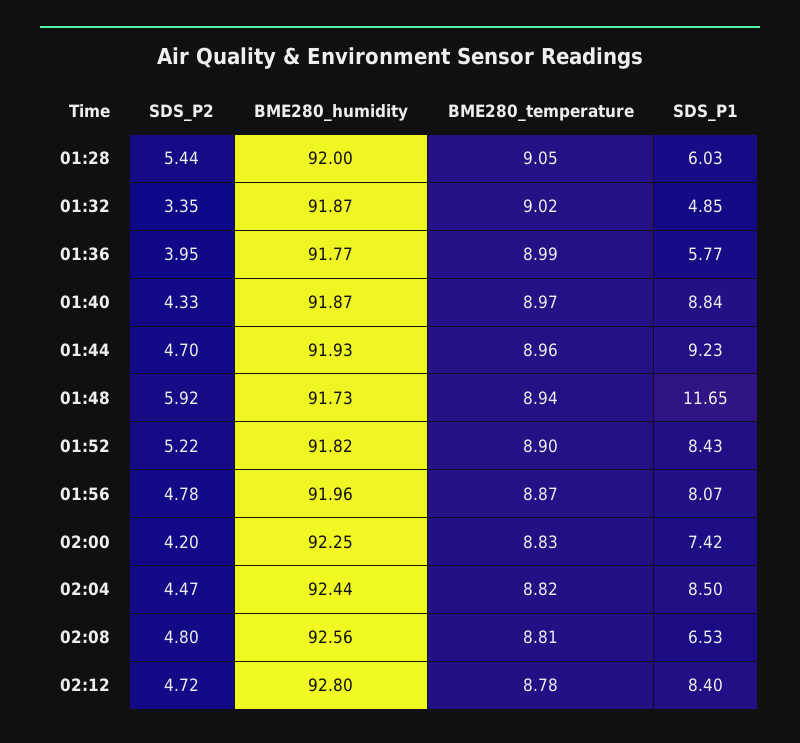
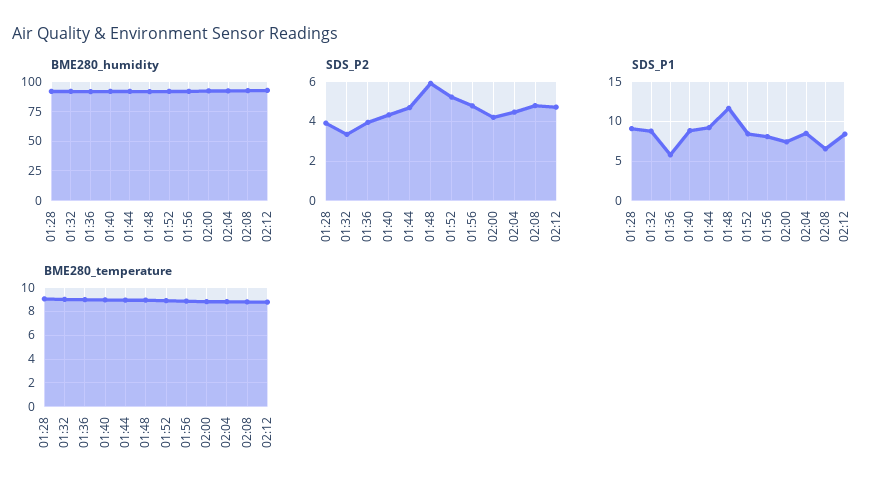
  {
    "SDS_P2": {
-     "01:28": 5.44,
+     "01:28": 4,
      "01:32": 3.35,
      "01:36": 3.95,
      "01:40": 4.33,
      "01:44": 4.7,
      "01:48": 5.92,
      "01:52": 5.22,
      "01:56": 4.78,
      "02:00": 4.2,
      "02:04": 4.47,
      "02:08": 4.8,
      "02:12": 4.72
    },
    "BME280_humidity": {
      "01:28": 92,
      "01:32": 91.87,
      "01:36": 91.77,
      "01:40": 91.87,
      "01:44": 91.93,
      "01:48": 91.73,
      "01:52": 91.82,
      "01:56": 91.96,
      "02:00": 92.25,
      "02:04": 92.44,
      "02:08": 92.56,
      "02:12": 92.8
    },
    "BME280_temperature": {
      "01:28": 9.05,
      "01:32": 9.02,
      "01:36": 8.99,
      "01:40": 8.97,
      "01:44": 8.96,
      "01:48": 8.94,
      "01:52": 8.9,
      "01:56": 8.87,
      "02:00": 8.83,
      "02:04": 8.82,
      "02:08": 8.81,
      "02:12": 8.78
    },
    "SDS_P1": {
-     "01:28": 6.03,
+     "01:28": 9,
-     "01:32": 4.85,
+     "01:32": 9,
      "01:36": 5.77,
      "01:40": 8.84,
      "01:44": 9.23,
      "01:48": 11.65,
      "01:52": 8.43,
      "01:56": 8.07,
      "02:00": 7.42,
      "02:04": 8.5,
      "02:08": 6.53,
      "02:12": 8.4
    }
  }

